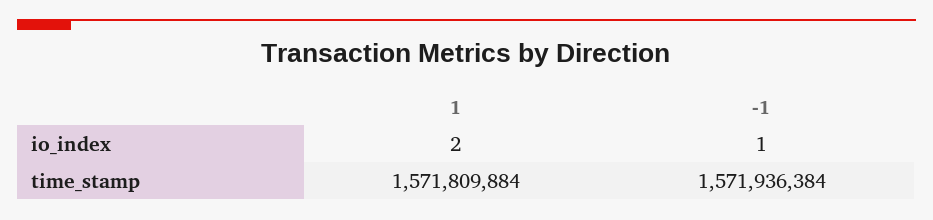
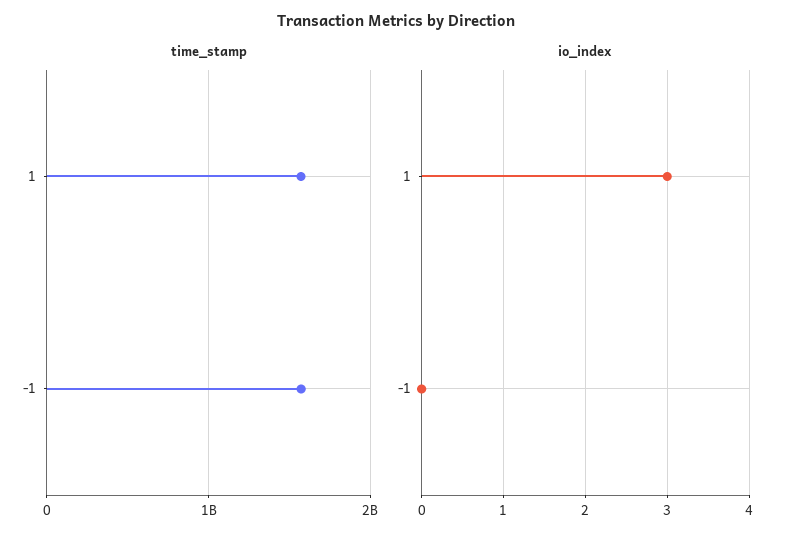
  {
    "io_index": {
-     "1": 2,
+     "1": 3,
-     "-1": 1
+     "-1": 0
    },
    "time_stamp": {
      "1": 1571809884,
      "-1": 1571936384
    }
  }

